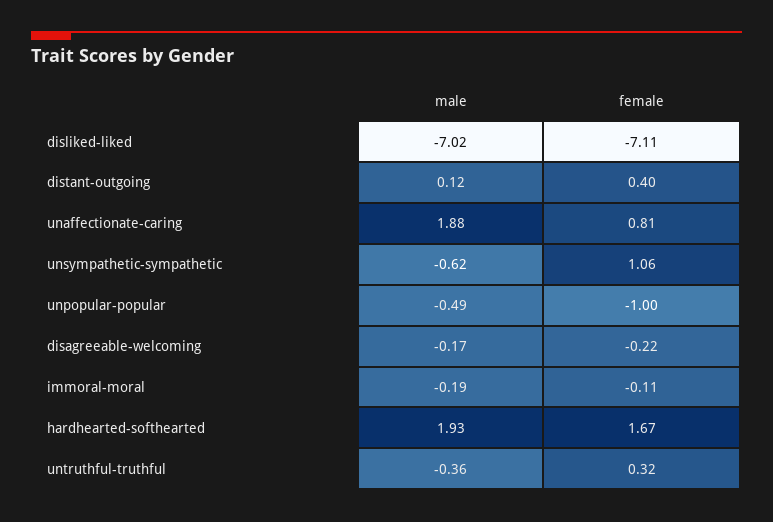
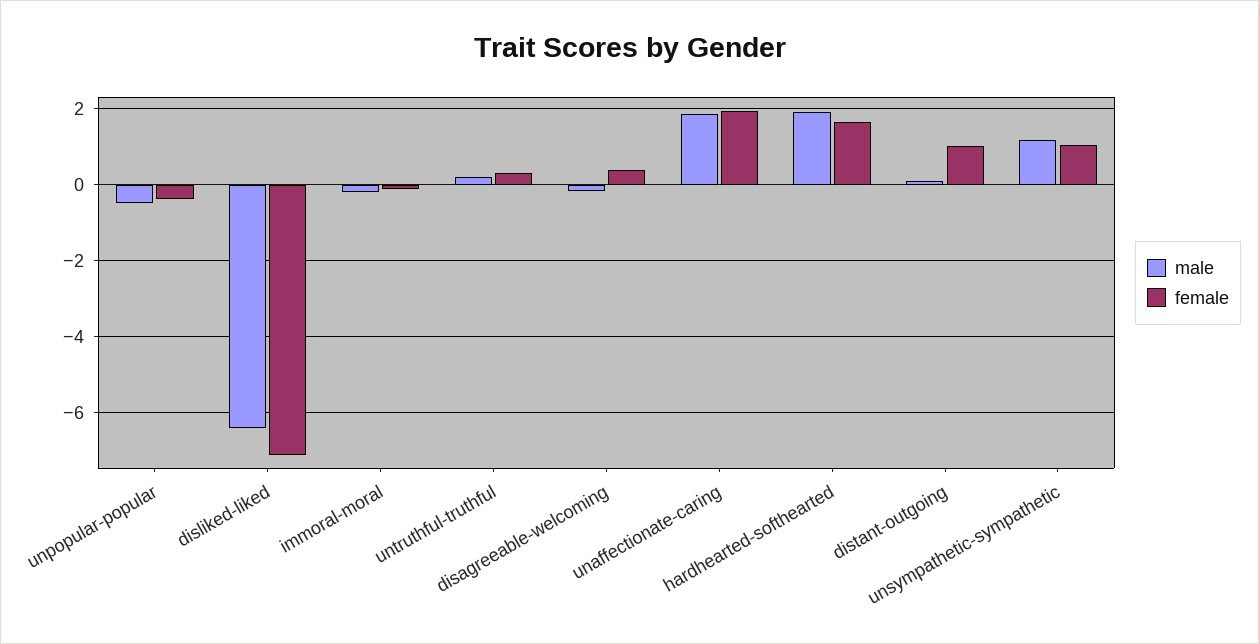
  {
    "male": {
-     "disliked-liked": -7.02,
+     "disliked-liked": -6.4,
      "distant-outgoing": 0.12,
      "unaffectionate-caring": 1.88,
-     "unsympathetic-sympathetic": -0.62,
+     "unsympathetic-sympathetic": 1.2,
      "unpopular-popular": -0.49,
      "disagreeable-welcoming": -0.17,
      "immoral-moral": -0.19,
      "hardhearted-softhearted": 1.93,
-     "untruthful-truthful": -0.36
+     "untruthful-truthful": 0.2
    },
    "female": {
      "disliked-liked": -7.11,
-     "distant-outgoing": 0.4,
+     "distant-outgoing": 1,
-     "unaffectionate-caring": 0.81,
+     "unaffectionate-caring": 2,
      "unsympathetic-sympathetic": 1.06,
-     "unpopular-popular": -1,
+     "unpopular-popular": -0.4,
-     "disagreeable-welcoming": -0.22,
+     "disagreeable-welcoming": 0.4,
      "immoral-moral": -0.11,
      "hardhearted-softhearted": 1.67,
      "untruthful-truthful": 0.32
    }
  }

